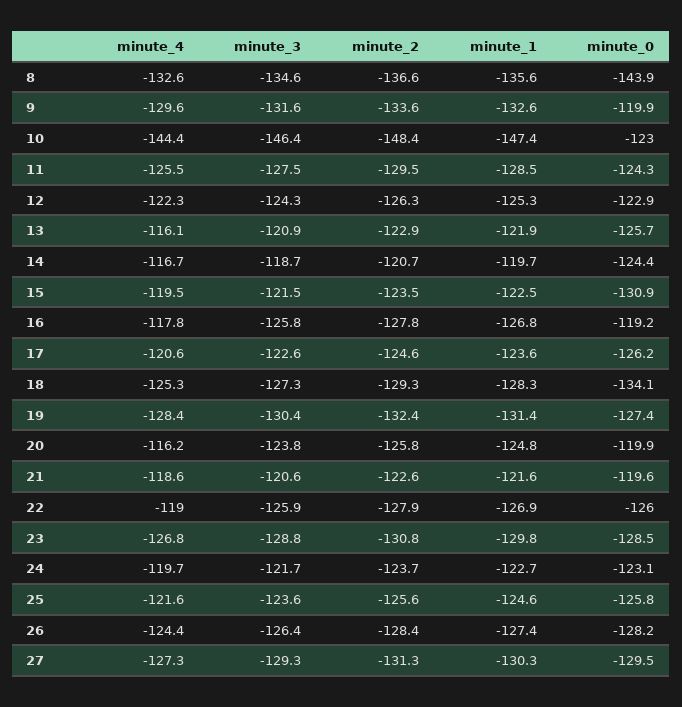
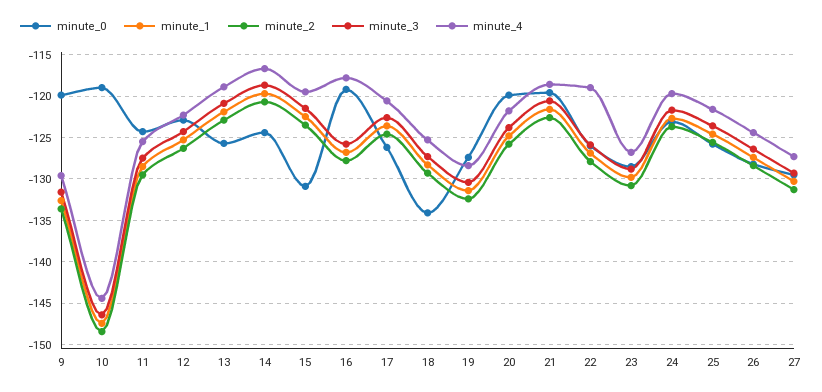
  {
    "minute_4": {
-     "8": -132.6,
      "9": -129.6,
      "10": -144.4,
      "11": -125.5,
      "12": -122.3,
-     "13": -116.1,
+     "13": -119,
      "14": -116.7,
      "15": -119.5,
      "16": -117.8,
      "17": -120.6,
      "18": -125.3,
      "19": -128.4,
-     "20": -116.2,
+     "20": -122,
      "21": -118.6,
      "22": -119,
      "23": -126.8,
      "24": -119.7,
      "25": -121.6,
      "26": -124.4,
      "27": -127.3
    },
    "minute_3": {
-     "8": -134.6,
      "9": -131.6,
      "10": -146.4,
      "11": -127.5,
      "12": -124.3,
      "13": -120.9,
      "14": -118.7,
      "15": -121.5,
      "16": -125.8,
      "17": -122.6,
      "18": -127.3,
      "19": -130.4,
      "20": -123.8,
      "21": -120.6,
      "22": -125.9,
      "23": -128.8,
      "24": -121.7,
      "25": -123.6,
      "26": -126.4,
      "27": -129.3
    },
    "minute_2": {
-     "8": -136.6,
      "9": -133.6,
      "10": -148.4,
      "11": -129.5,
      "12": -126.3,
      "13": -122.9,
      "14": -120.7,
      "15": -123.5,
      "16": -127.8,
      "17": -124.6,
      "18": -129.3,
      "19": -132.4,
      "20": -125.8,
      "21": -122.6,
      "22": -127.9,
      "23": -130.8,
      "24": -123.7,
      "25": -125.6,
      "26": -128.4,
      "27": -131.3
    },
    "minute_1": {
-     "8": -135.6,
      "9": -132.6,
      "10": -147.4,
      "11": -128.5,
      "12": -125.3,
      "13": -121.9,
      "14": -119.7,
      "15": -122.5,
      "16": -126.8,
      "17": -123.6,
      "18": -128.3,
      "19": -131.4,
      "20": -124.8,
      "21": -121.6,
      "22": -126.9,
      "23": -129.8,
      "24": -122.7,
      "25": -124.6,
      "26": -127.4,
      "27": -130.3
    },
    "minute_0": {
-     "8": -143.9,
      "9": -119.9,
-     "10": -123,
+     "10": -119,
      "11": -124.3,
      "12": -122.9,
      "13": -125.7,
      "14": -124.4,
      "15": -130.9,
      "16": -119.2,
      "17": -126.2,
      "18": -134.1,
      "19": -127.4,
      "20": -119.9,
      "21": -119.6,
      "22": -126,
      "23": -128.5,
      "24": -123.1,
      "25": -125.8,
      "26": -128.2,
      "27": -129.5
    }
  }

